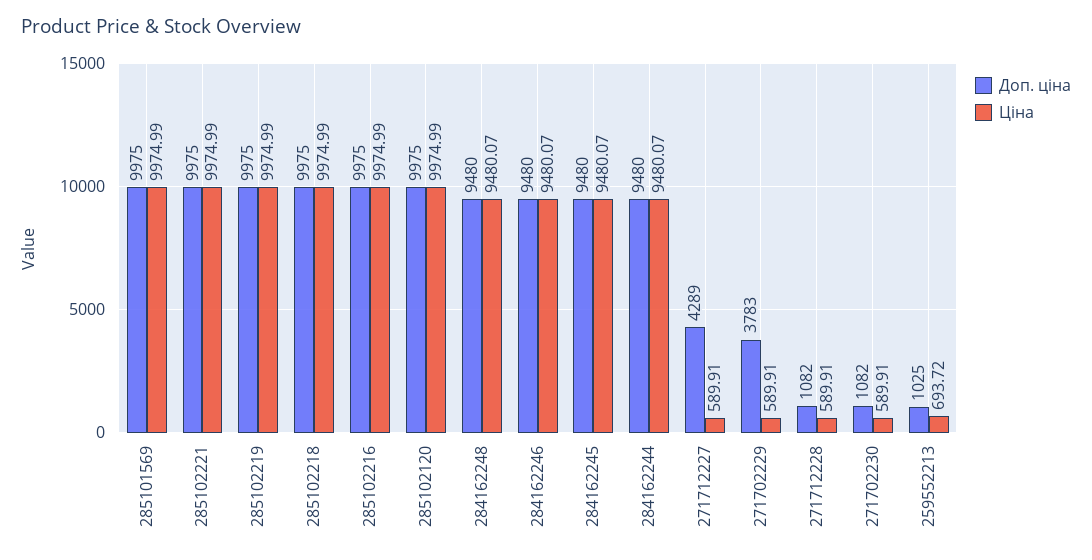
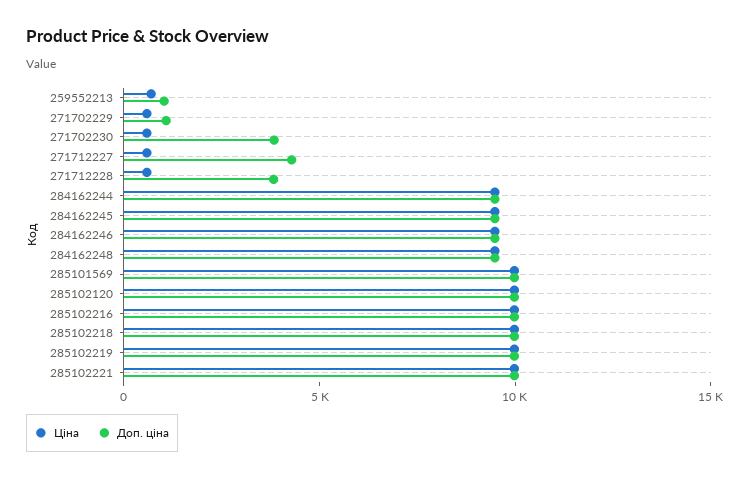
  {
    "Доп. ціна": {
      "285101569": 9975,
      "285102221": 9975,
      "285102219": 9975,
      "285102218": 9975,
      "285102216": 9975,
      "285102120": 9975,
      "284162248": 9480,
      "284162246": 9480,
      "284162245": 9480,
      "284162244": 9480,
      "271712227": 4289,
-     "271702229": 3783,
+     "271702229": 1000,
-     "271712228": 1082,
+     "271712228": 4000,
-     "271702230": 1082,
+     "271702230": 4000,
      "259552213": 1025
    },
    "Ціна": {
      "285101569": 9974.99,
      "285102221": 9974.99,
      "285102219": 9974.99,
      "285102218": 9974.99,
      "285102216": 9974.99,
      "285102120": 9974.99,
      "284162248": 9480.07,
      "284162246": 9480.07,
      "284162245": 9480.07,
      "284162244": 9480.07,
      "271712227": 589.91,
      "271702229": 589.91,
      "271712228": 589.91,
      "271702230": 589.91,
      "259552213": 693.72
    }
  }

